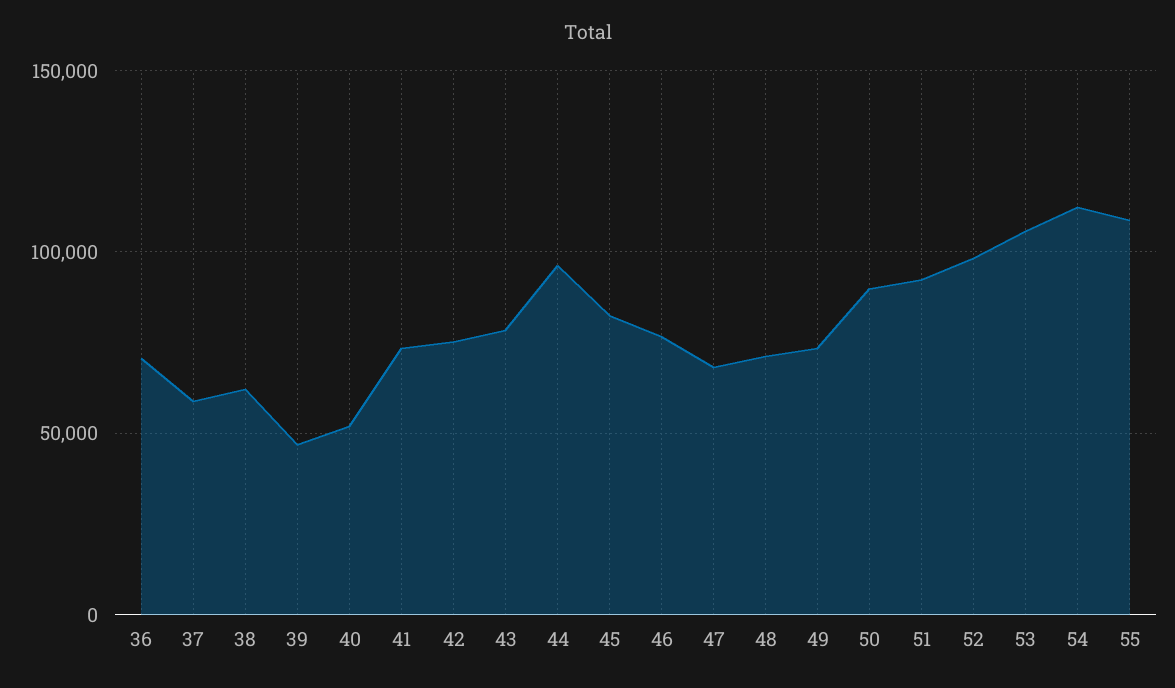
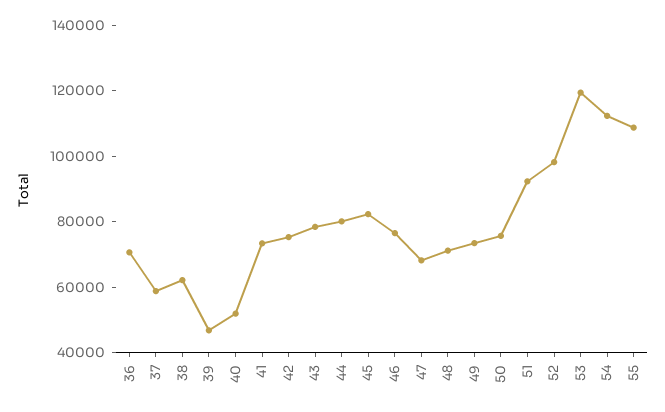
  {
    "36": 70000,
    "37": 60000,
    "38": 60000,
    "39": 45000,
    "40": 50000,
    "41": 75000,
    "42": 75000,
    "43": 80000,
-   "44": 95000,
+   "44": 80000,
    "45": 80000,
    "46": 75000,
    "47": 70000,
    "48": 70000,
    "49": 75000,
-   "50": 90000,
+   "50": 75000,
    "51": 90000,
    "52": 100000,
-   "53": 105000,
+   "53": 120000,
    "54": 110000,
    "55": 110000
  }

